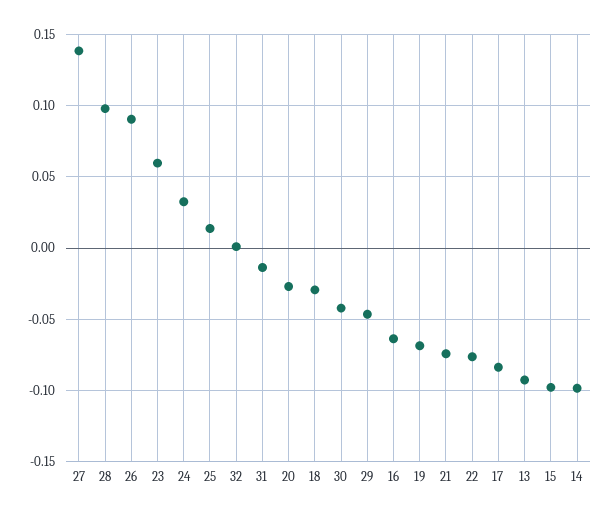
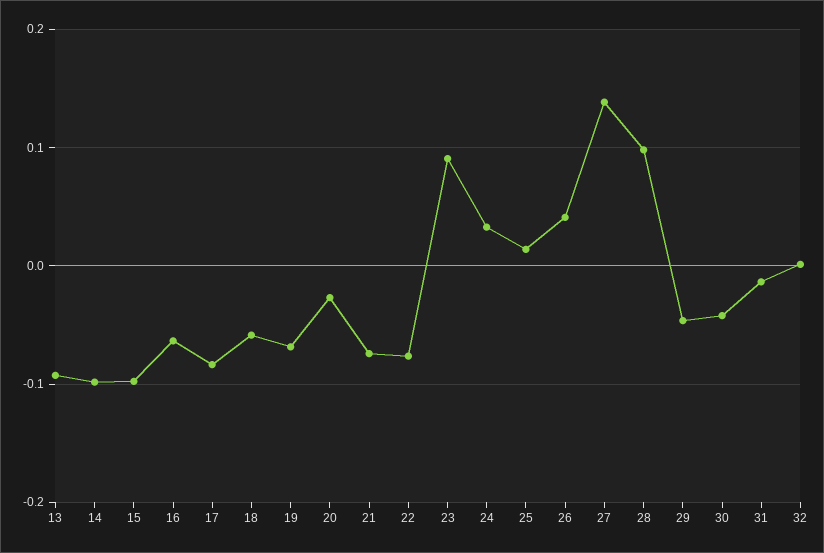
  {
    "27": 0.14,
    "28": 0.1,
-   "26": 0.09,
+   "26": 0.04,
-   "23": 0.06,
+   "23": 0.09,
    "24": 0.035,
    "25": 0.015,
    "32": 0,
    "31": -0.015,
    "20": -0.025,
-   "18": -0.03,
+   "18": -0.06,
    "30": -0.04,
    "29": -0.045,
    "16": -0.065,
    "19": -0.07,
    "21": -0.075,
    "22": -0.075,
    "17": -0.085,
    "13": -0.095,
    "15": -0.1,
    "14": -0.1
  }

